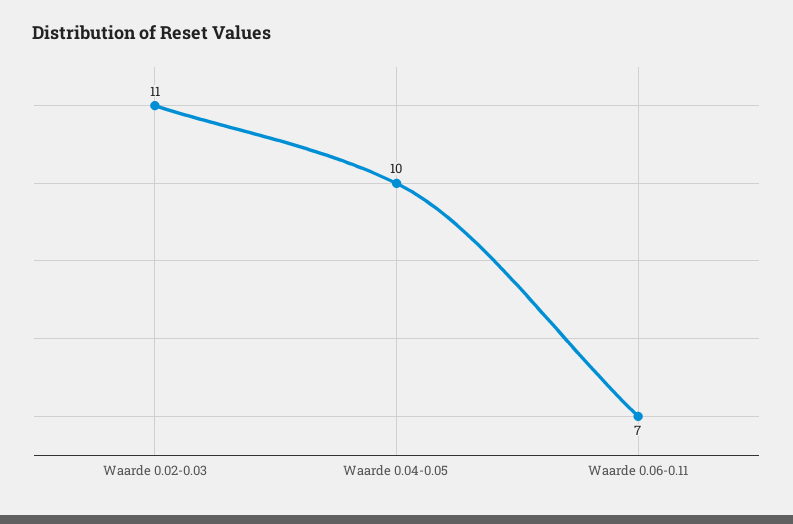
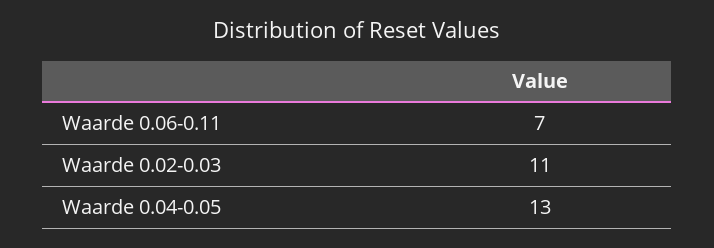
  {
    "Waarde 0.02-0.03": 11,
-   "Waarde 0.04-0.05": 10,
+   "Waarde 0.04-0.05": 13,
    "Waarde 0.06-0.11": 7
  }

